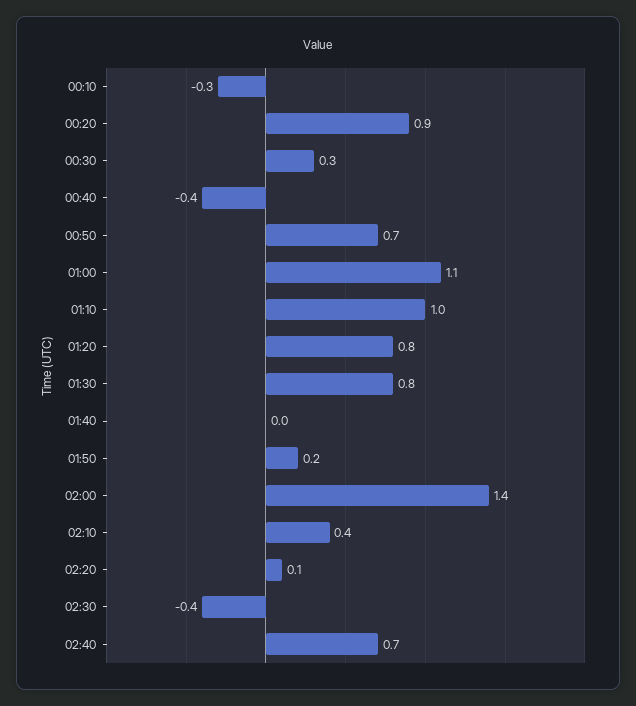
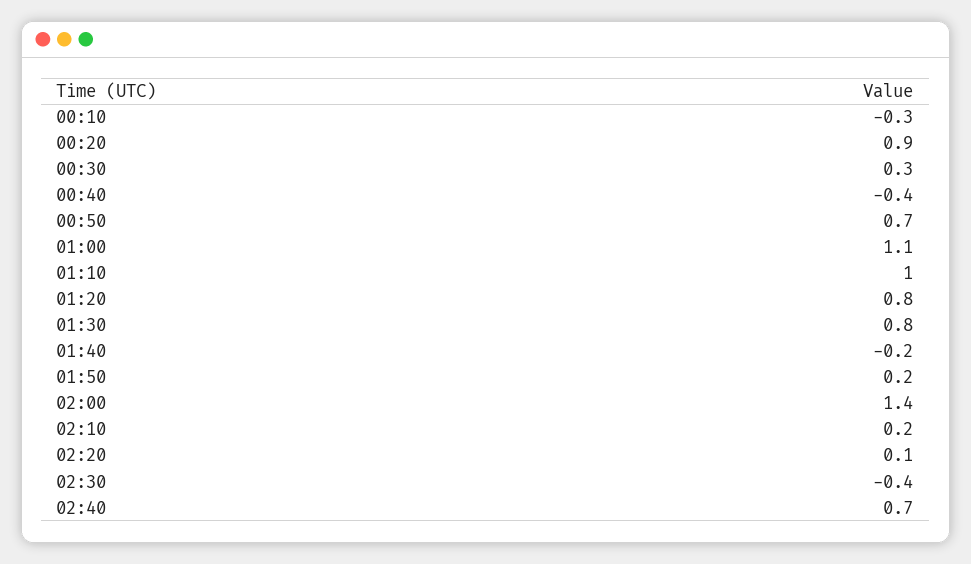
  {
    "00:10": -0.3,
    "00:20": 0.9,
    "00:30": 0.3,
    "00:40": -0.4,
    "00:50": 0.7,
    "01:00": 1.1,
    "01:10": 1,
    "01:20": 0.8,
    "01:30": 0.8,
-   "01:40": 0,
+   "01:40": -0.2,
    "01:50": 0.2,
    "02:00": 1.4,
-   "02:10": 0.4,
+   "02:10": 0.2,
    "02:20": 0.1,
    "02:30": -0.4,
    "02:40": 0.7
  }

